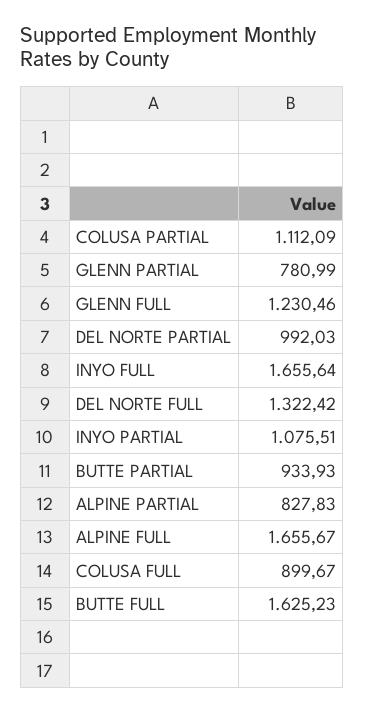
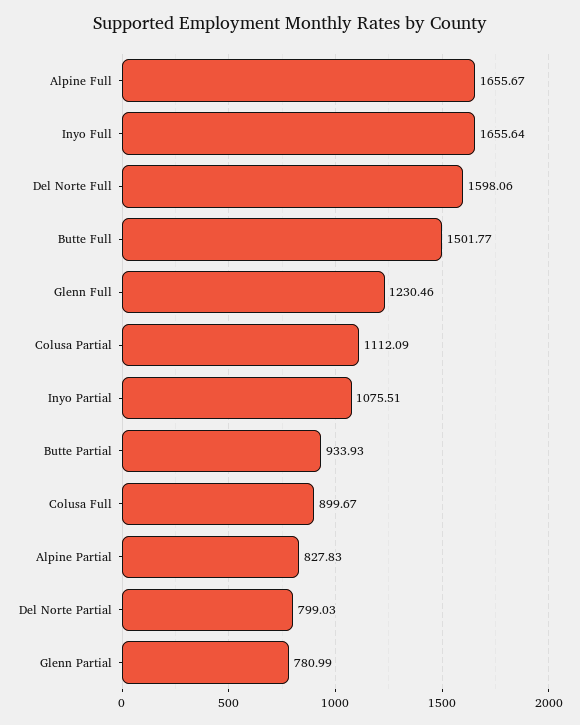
  {
    "COLUSA PARTIAL": 1112.09,
    "GLENN PARTIAL": 780.99,
    "GLENN FULL": 1230.46,
-   "DEL NORTE PARTIAL": 992.03,
+   "DEL NORTE PARTIAL": 799.03,
    "INYO FULL": 1655.64,
-   "DEL NORTE FULL": 1322.42,
+   "DEL NORTE FULL": 1598.06,
    "INYO PARTIAL": 1075.51,
    "BUTTE PARTIAL": 933.93,
    "ALPINE PARTIAL": 827.83,
    "ALPINE FULL": 1655.67,
    "COLUSA FULL": 899.67,
-   "BUTTE FULL": 1625.23
+   "BUTTE FULL": 1501.77
  }

